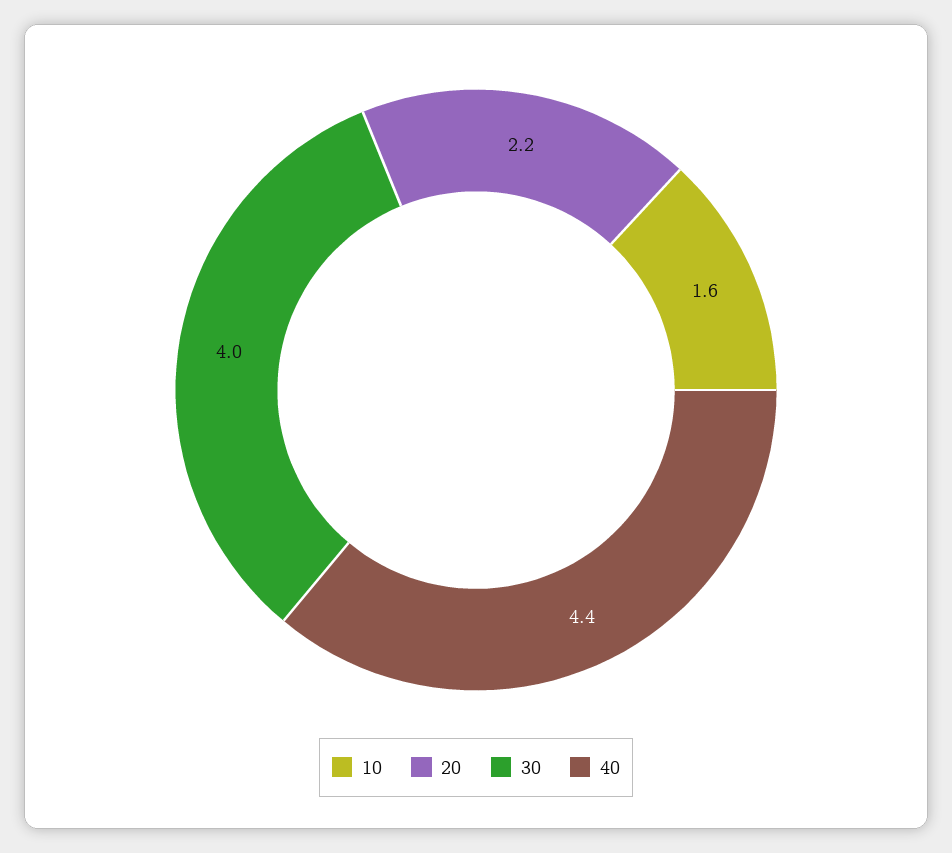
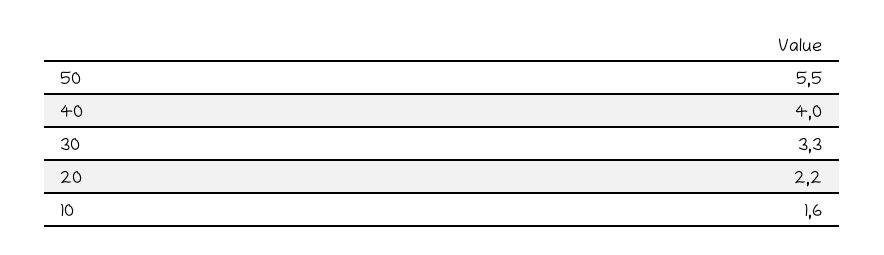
  {
    "10": 1.6,
    "20": 2.2,
-   "30": 4,
+   "30": 3.3,
-   "40": 4.4
+   "40": 4,
+   "50": 5.5
  }

